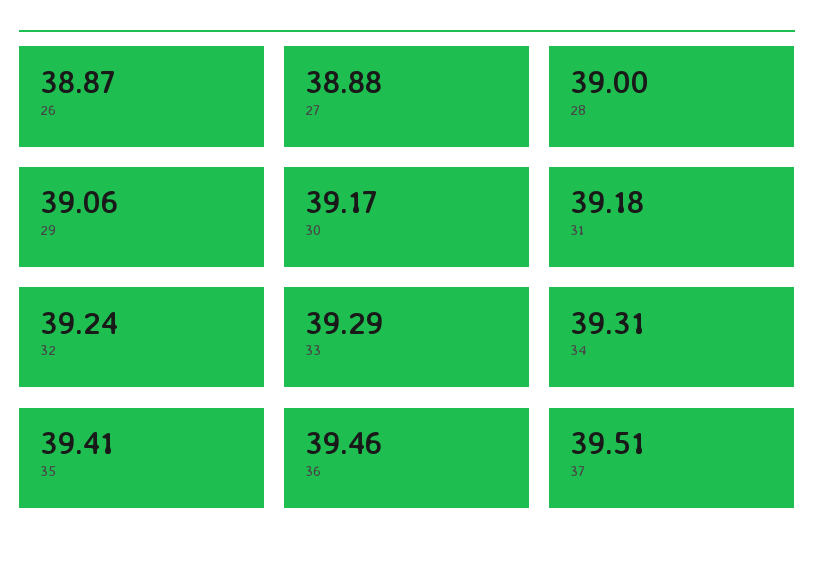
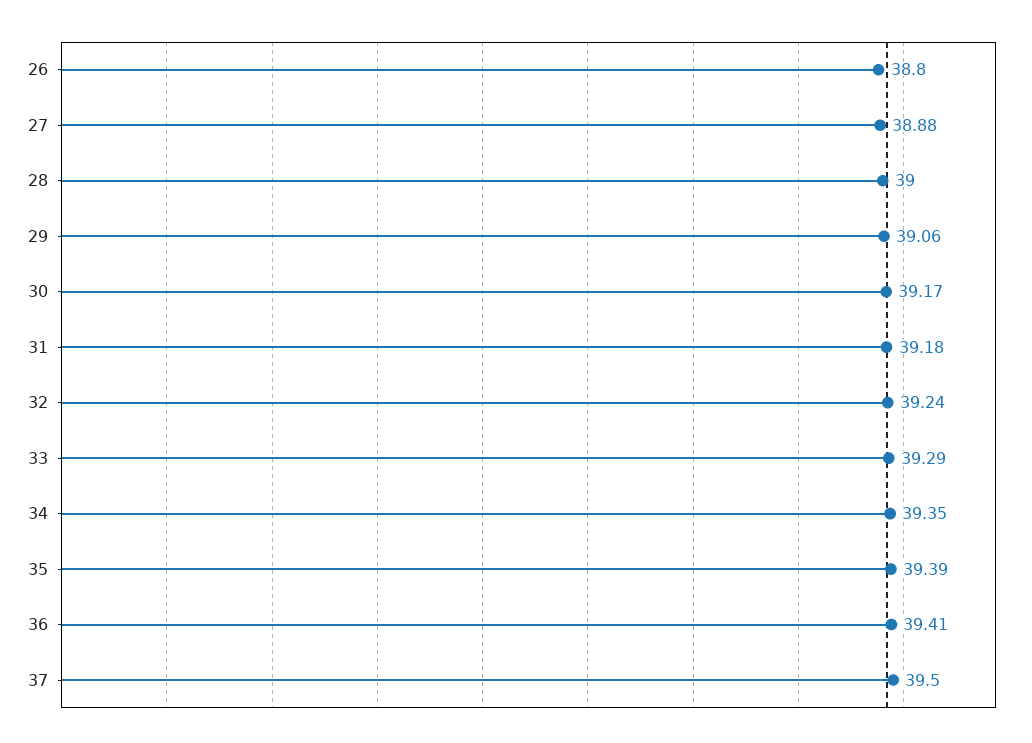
  {
-   "26": 38.87,
+   "26": 38.8,
    "27": 38.88,
    "28": 39,
    "29": 39.06,
    "30": 39.17,
    "31": 39.18,
    "32": 39.24,
    "33": 39.29,
-   "34": 39.31,
+   "34": 39.35,
-   "35": 39.41,
+   "35": 39.39,
-   "36": 39.46,
+   "36": 39.41,
-   "37": 39.51
+   "37": 39.5
  }

